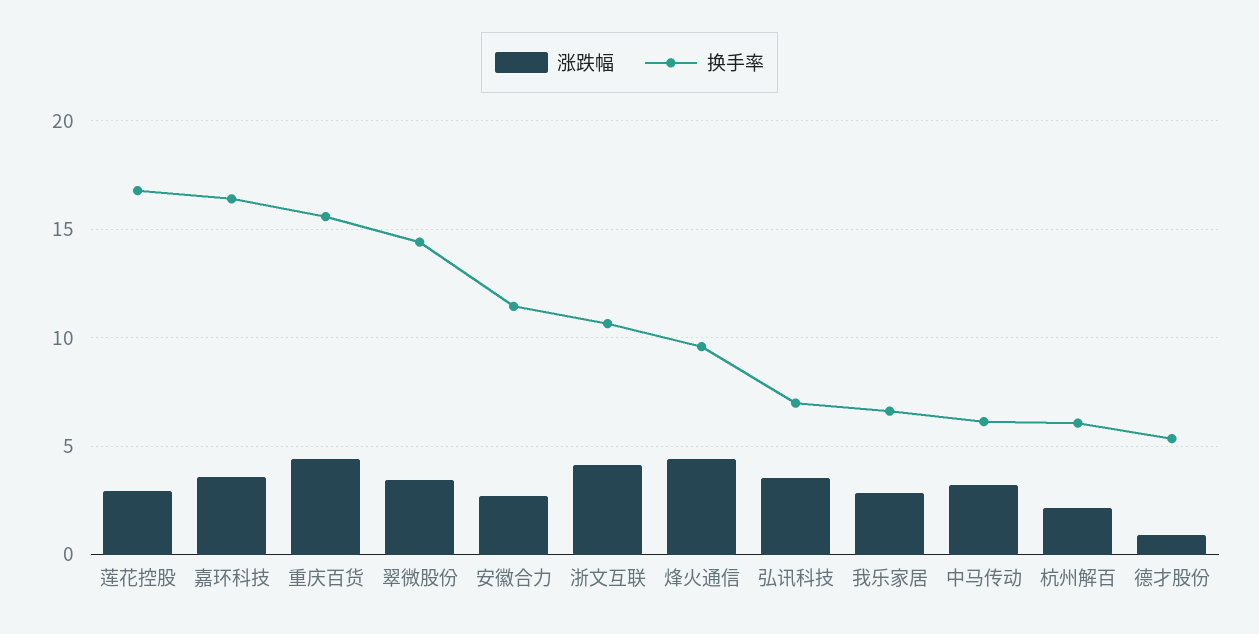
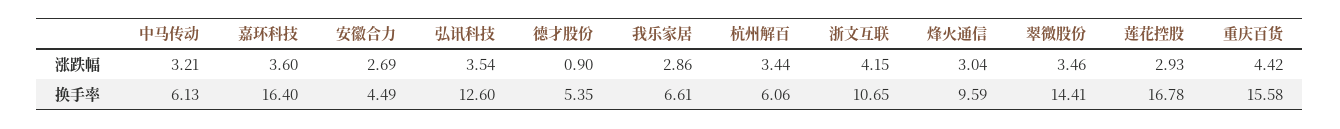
  {
    "涨跌幅": {
      "莲花控股": 2.93,
      "嘉环科技": 3.6,
      "重庆百货": 4.42,
      "翠微股份": 3.46,
      "安徽合力": 2.69,
      "浙文互联": 4.15,
-     "烽火通信": 4.5,
+     "烽火通信": 3.04,
      "弘讯科技": 3.54,
      "我乐家居": 2.86,
      "中马传动": 3.21,
-     "杭州解百": 2,
+     "杭州解百": 3.44,
      "德才股份": 0.9
    },
    "换手率": {
      "莲花控股": 16.78,
      "嘉环科技": 16.4,
      "重庆百货": 15.58,
      "翠微股份": 14.41,
-     "安徽合力": 11.5,
+     "安徽合力": 4.49,
      "浙文互联": 10.65,
      "烽火通信": 9.59,
-     "弘讯科技": 7,
+     "弘讯科技": 12.6,
      "我乐家居": 6.61,
      "中马传动": 6.13,
      "杭州解百": 6.06,
      "德才股份": 5.35
    }
  }

